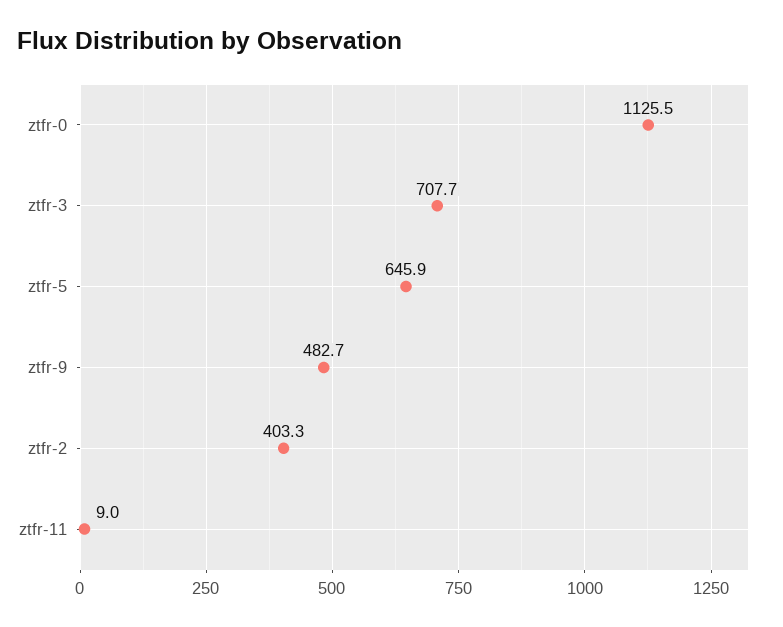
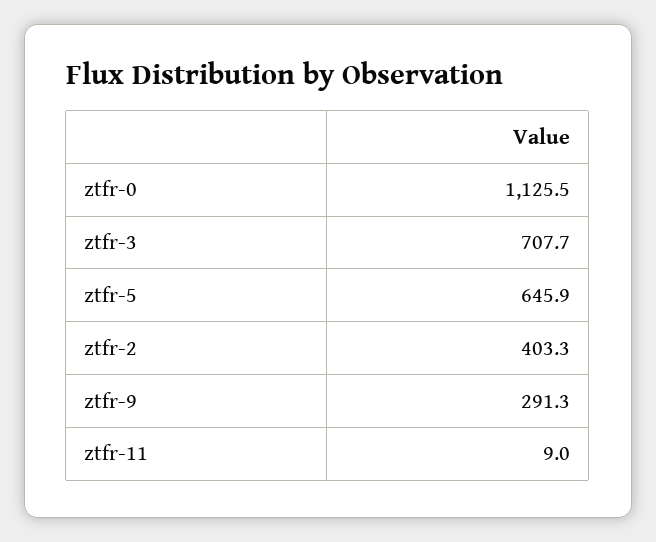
  {
    "ztfr-0": 1125.5,
    "ztfr-3": 707.7,
    "ztfr-5": 645.9,
-   "ztfr-9": 482.7,
+   "ztfr-9": 291.3,
    "ztfr-2": 403.3,
    "ztfr-11": 9
  }

